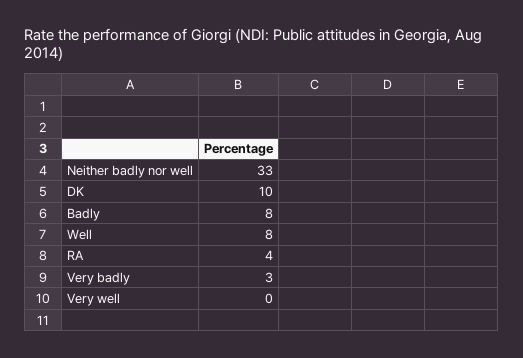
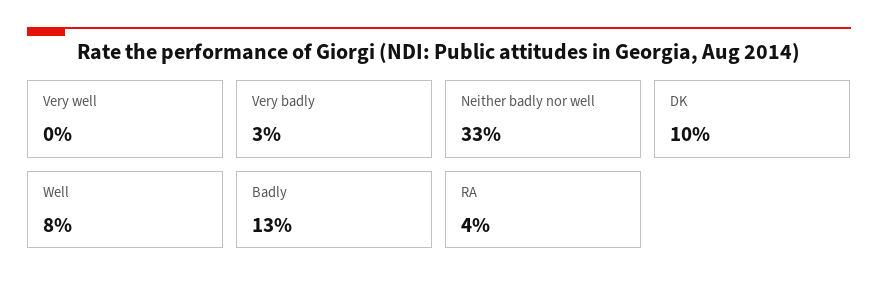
  {
    "Neither badly nor well": 33,
    "DK": 10,
-   "Badly": 8,
+   "Badly": 13,
    "Well": 8,
    "RA": 4,
    "Very badly": 3,
    "Very well": 0
  }

